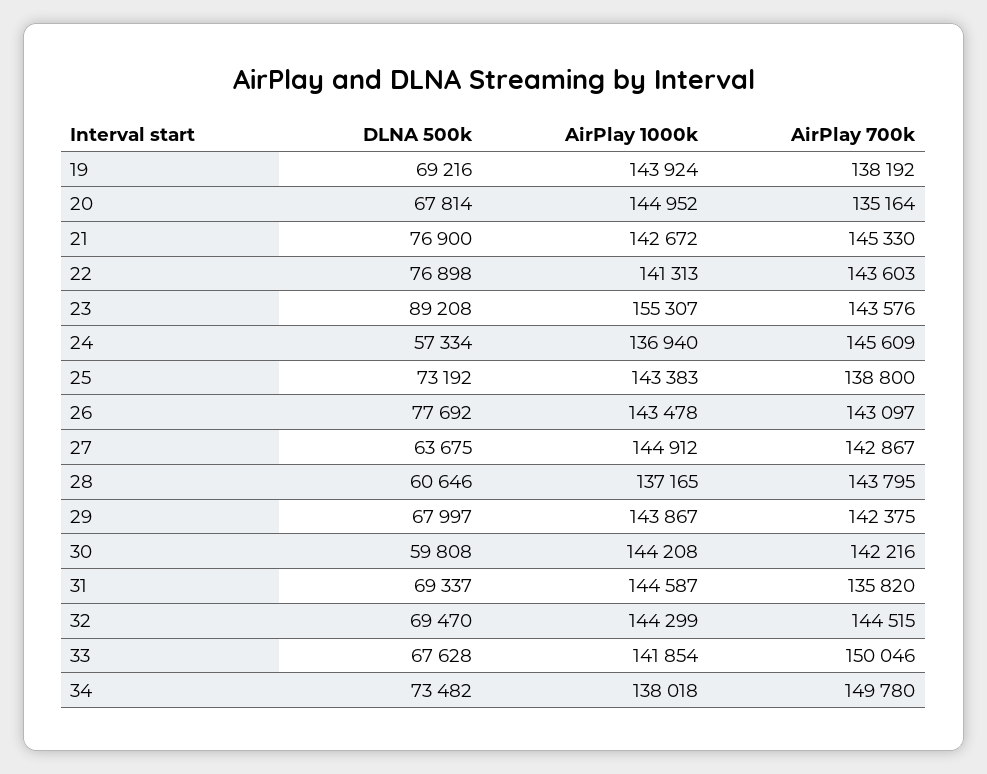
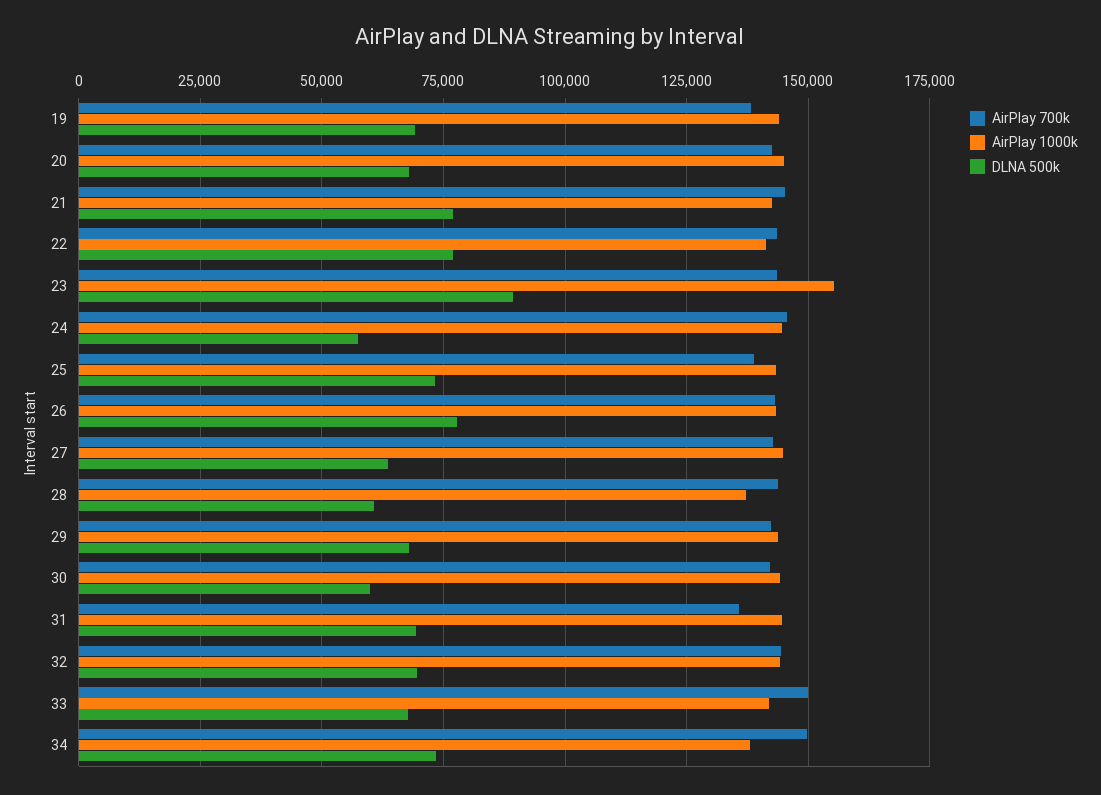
  {
    "DLNA 500k": {
      "19": 69216,
      "20": 67814,
      "21": 76900,
      "22": 76898,
      "23": 89208,
      "24": 57334,
      "25": 73192,
      "26": 77692,
      "27": 63675,
      "28": 60646,
      "29": 67997,
      "30": 59808,
      "31": 69337,
      "32": 69470,
      "33": 67628,
      "34": 73482
    },
    "AirPlay 1000k": {
      "19": 143924,
      "20": 144952,
      "21": 142672,
      "22": 141313,
      "23": 155307,
-     "24": 136940,
+     "24": 145000,
      "25": 143383,
      "26": 143478,
      "27": 144912,
      "28": 137165,
      "29": 143867,
      "30": 144208,
      "31": 144587,
      "32": 144299,
      "33": 141854,
      "34": 138018
    },
    "AirPlay 700k": {
      "19": 138192,
-     "20": 135164,
+     "20": 142500,
      "21": 145330,
      "22": 143603,
      "23": 143576,
      "24": 145609,
      "25": 138800,
      "26": 143097,
      "27": 142867,
      "28": 143795,
      "29": 142375,
      "30": 142216,
      "31": 135820,
      "32": 144515,
      "33": 150046,
      "34": 149780
    }
  }

